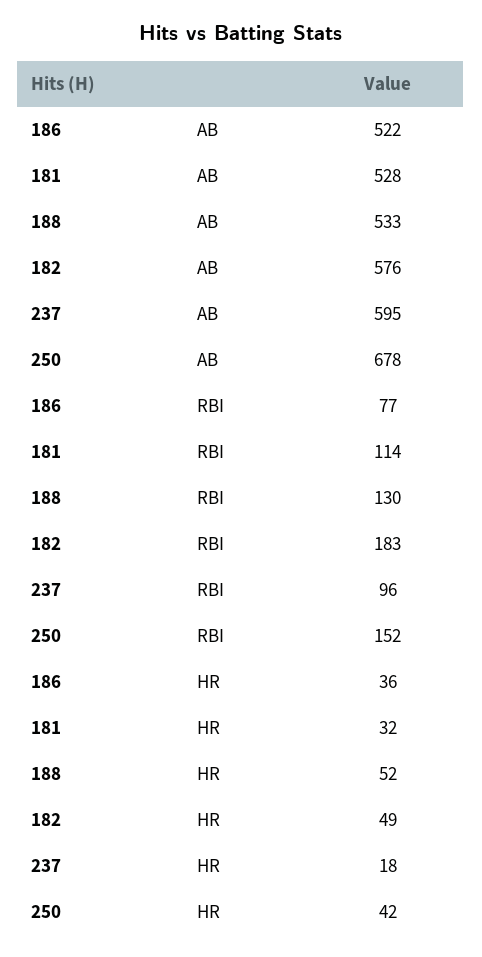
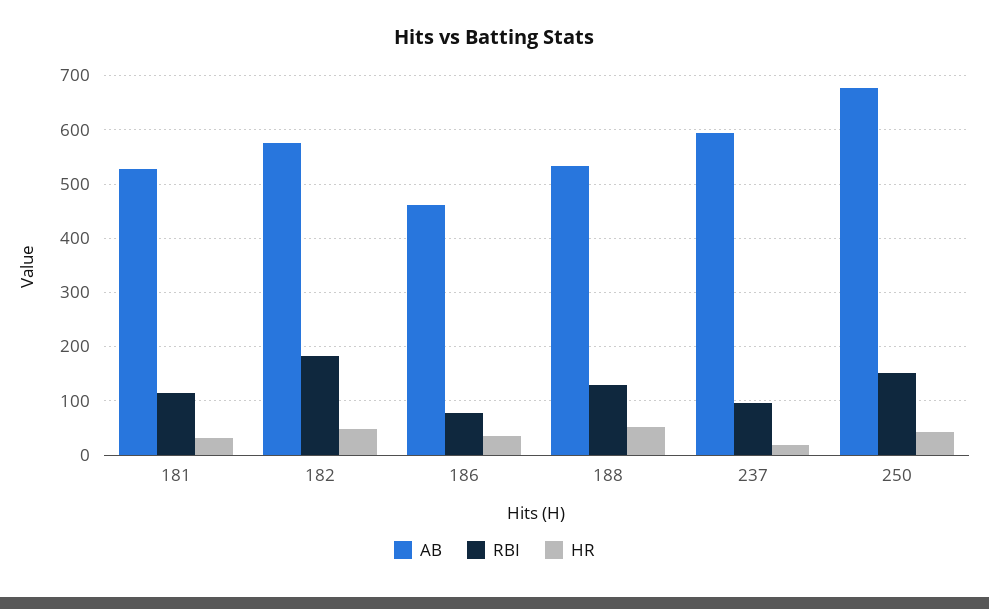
  {
    "AB": {
-     "186": 522,
+     "186": 460,
      "181": 528,
      "188": 533,
      "182": 576,
      "237": 595,
      "250": 678
    },
    "RBI": {
      "186": 77,
      "181": 114,
      "188": 130,
      "182": 183,
      "237": 96,
      "250": 152
    },
    "HR": {
      "186": 36,
      "181": 32,
      "188": 52,
      "182": 49,
      "237": 18,
      "250": 42
    }
  }

